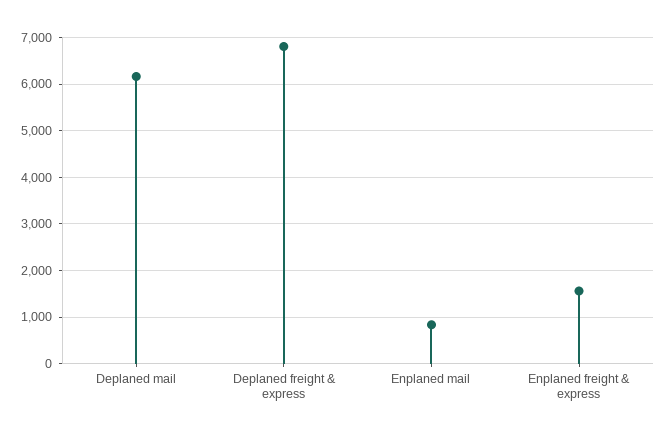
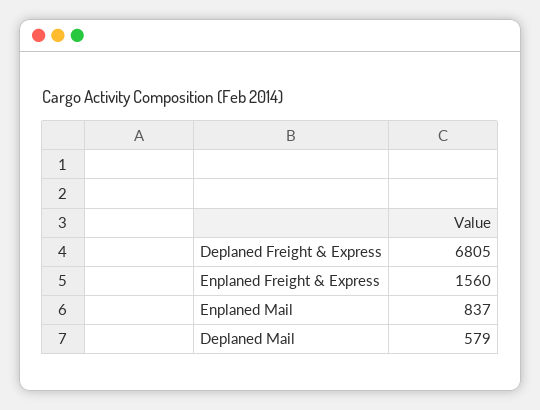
  {
-   "Deplaned mail": 6200,
+   "Deplaned mail": 579,
    "Deplaned freight & express": 6805,
    "Enplaned mail": 837,
    "Enplaned freight & express": 1560
  }

